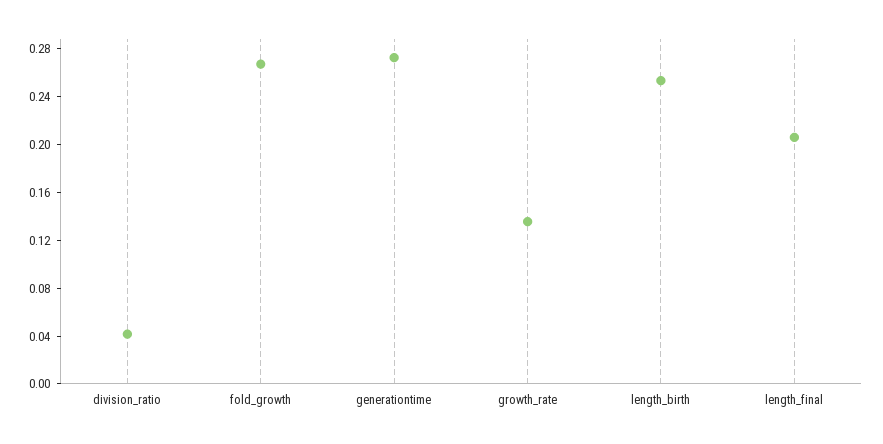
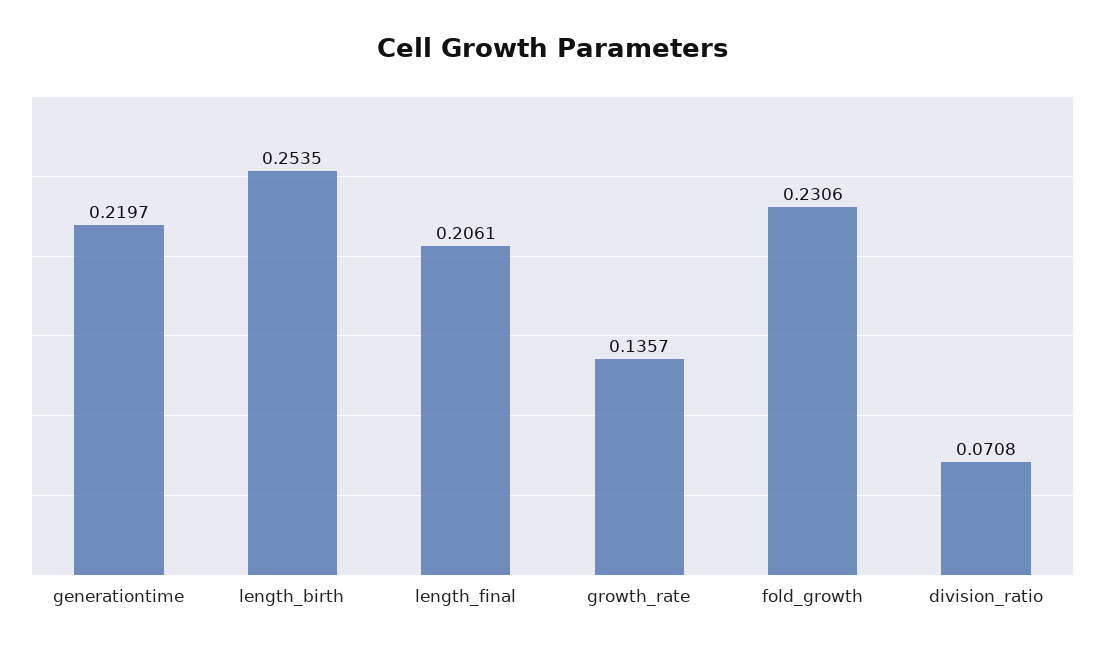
  {
-   "division_ratio": 0.04,
+   "division_ratio": 0.0708,
-   "fold_growth": 0.27,
+   "fold_growth": 0.2306,
-   "generationtime": 0.27,
+   "generationtime": 0.2197,
    "growth_rate": 0.1357,
    "length_birth": 0.2535,
    "length_final": 0.2061
  }

